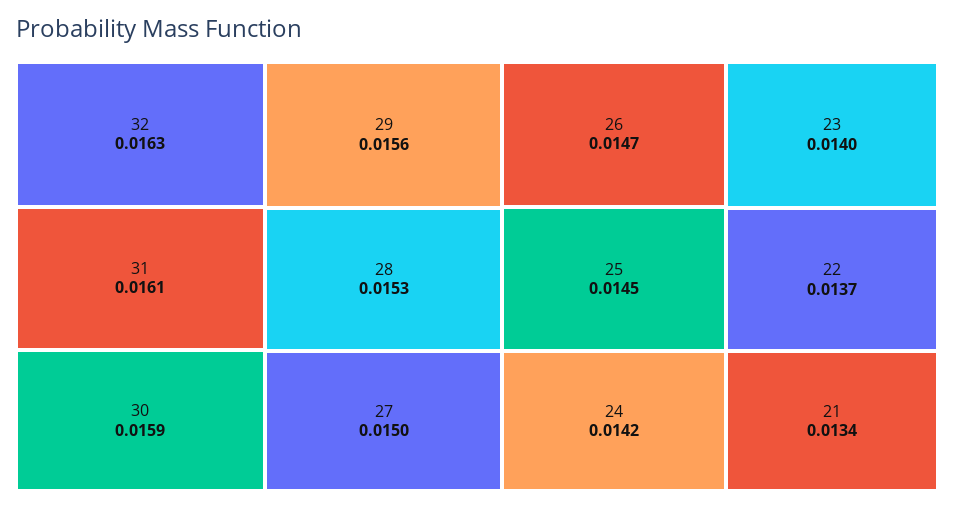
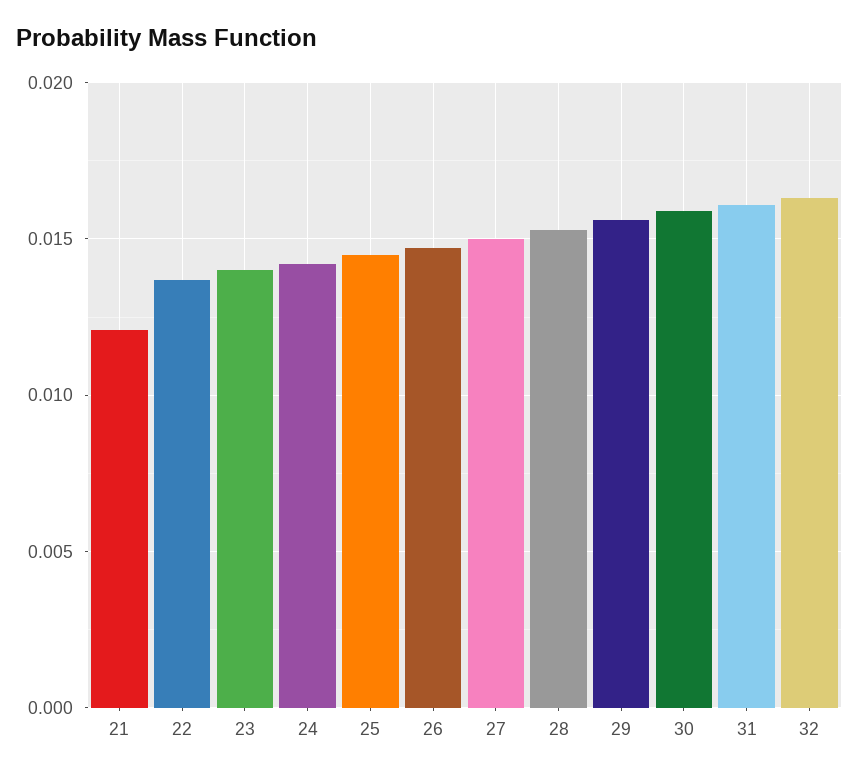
  {
    "32": 0.0163,
    "31": 0.0161,
    "30": 0.0159,
    "29": 0.0156,
    "28": 0.0153,
    "27": 0.015,
    "26": 0.0147,
    "25": 0.0145,
    "24": 0.0142,
    "23": 0.014,
    "22": 0.0137,
-   "21": 0.0134
+   "21": 0.012
  }

